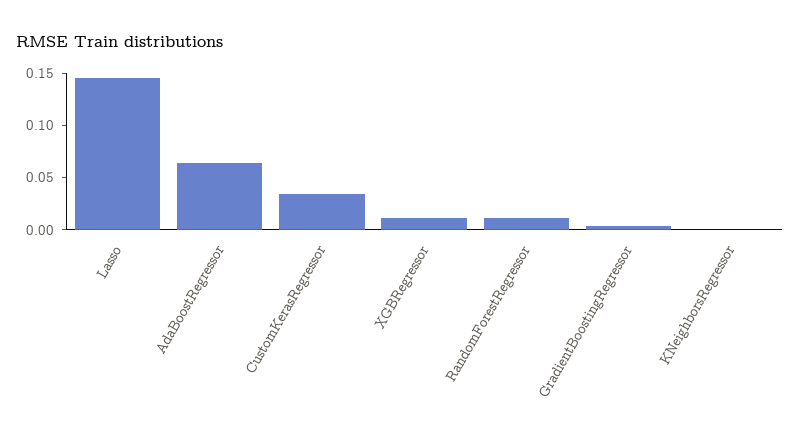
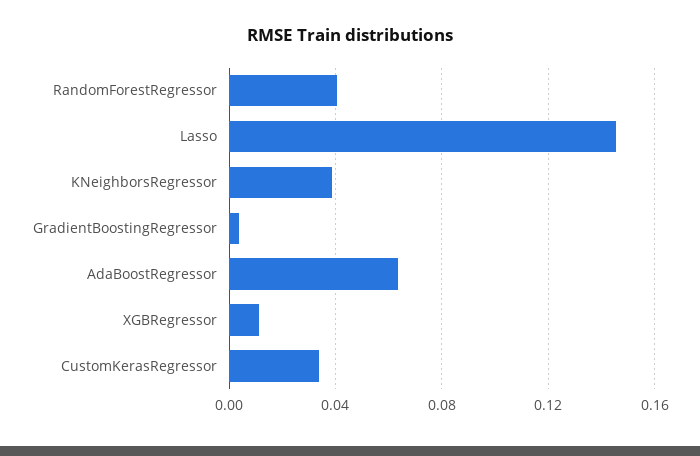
  {
    "Lasso": 0.145,
    "AdaBoostRegressor": 0.065,
    "CustomKerasRegressor": 0.035,
    "XGBRegressor": 0.01,
-   "RandomForestRegressor": 0.01,
+   "RandomForestRegressor": 0.04,
    "GradientBoostingRegressor": 0.005,
-   "KNeighborsRegressor": 0
+   "KNeighborsRegressor": 0.04
  }

